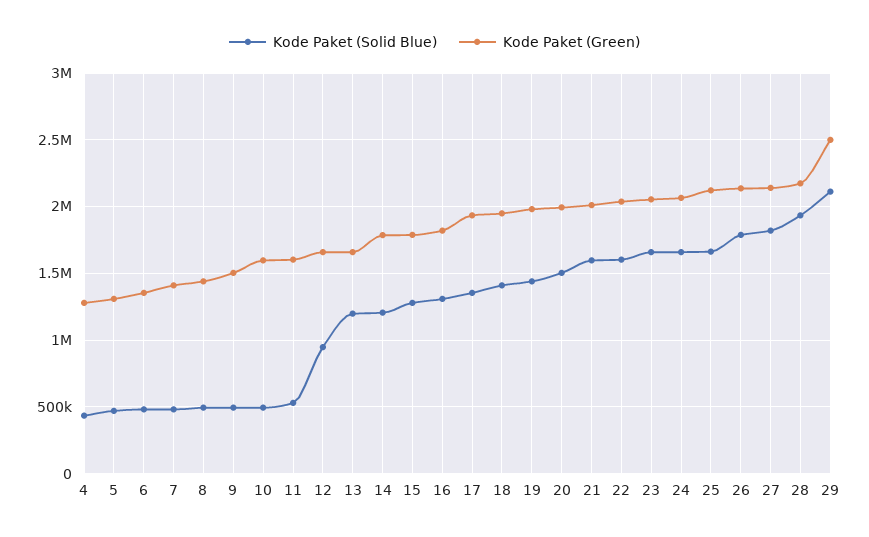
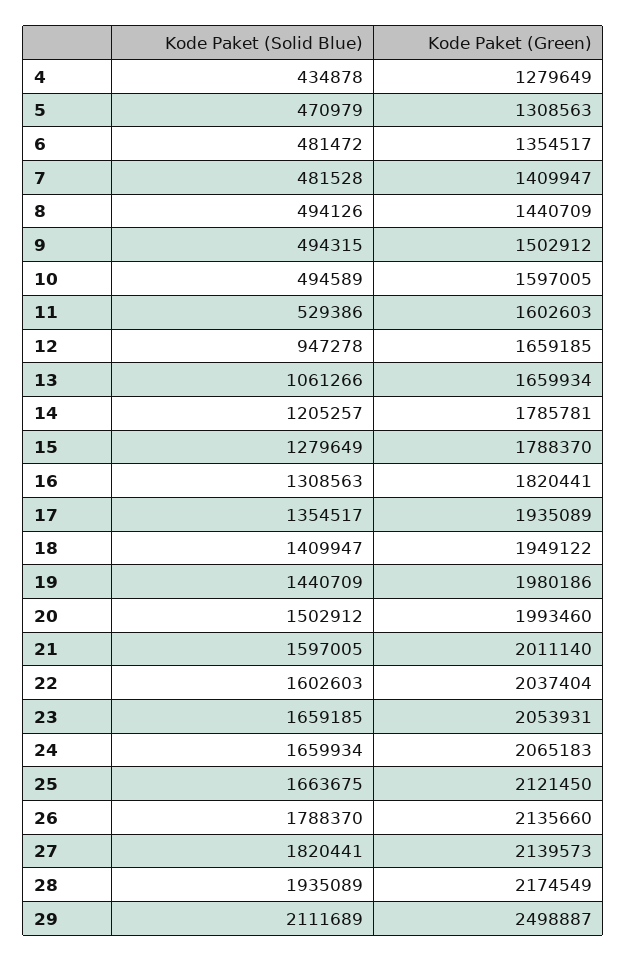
  {
    "Kode Paket (Solid Blue)": {
      "4": 434878,
      "5": 470979,
      "6": 481472,
      "7": 481528,
      "8": 494126,
      "9": 494315,
      "10": 494589,
      "11": 529386,
      "12": 947278,
-     "13": 1200000,
+     "13": 1061266,
      "14": 1205257,
      "15": 1279649,
      "16": 1308563,
      "17": 1354517,
      "18": 1409947,
      "19": 1440709,
      "20": 1502912,
      "21": 1597005,
      "22": 1602603,
      "23": 1659185,
      "24": 1659934,
      "25": 1663675,
      "26": 1788370,
      "27": 1820441,
      "28": 1935089,
      "29": 2111689
    },
    "Kode Paket (Green)": {
      "4": 1279649,
      "5": 1308563,
      "6": 1354517,
      "7": 1409947,
      "8": 1440709,
      "9": 1502912,
      "10": 1597005,
      "11": 1602603,
      "12": 1659185,
      "13": 1659934,
      "14": 1785781,
      "15": 1788370,
      "16": 1820441,
      "17": 1935089,
      "18": 1949122,
      "19": 1980186,
      "20": 1993460,
      "21": 2011140,
      "22": 2037404,
      "23": 2053931,
      "24": 2065183,
      "25": 2121450,
      "26": 2135660,
      "27": 2139573,
      "28": 2174549,
      "29": 2498887
    }
  }

